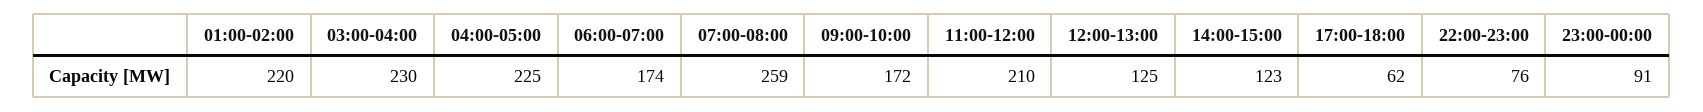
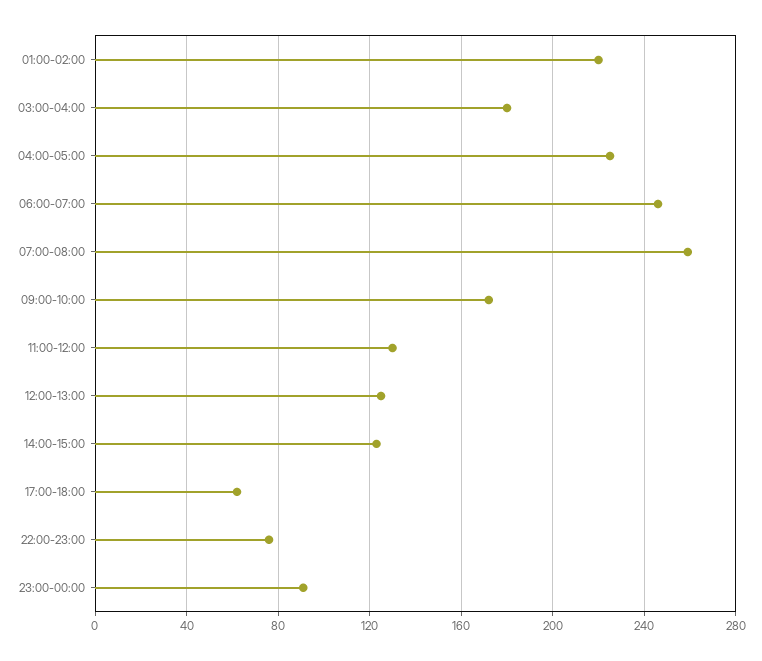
  {
    "01:00-02:00": 220,
-   "03:00-04:00": 230,
+   "03:00-04:00": 180,
    "04:00-05:00": 225,
-   "06:00-07:00": 174,
+   "06:00-07:00": 245,
    "07:00-08:00": 259,
    "09:00-10:00": 172,
-   "11:00-12:00": 210,
+   "11:00-12:00": 130,
    "12:00-13:00": 125,
    "14:00-15:00": 123,
    "17:00-18:00": 62,
    "22:00-23:00": 76,
    "23:00-00:00": 91
  }

